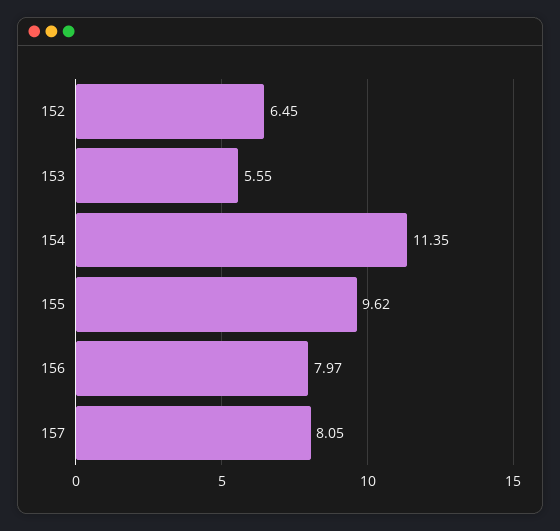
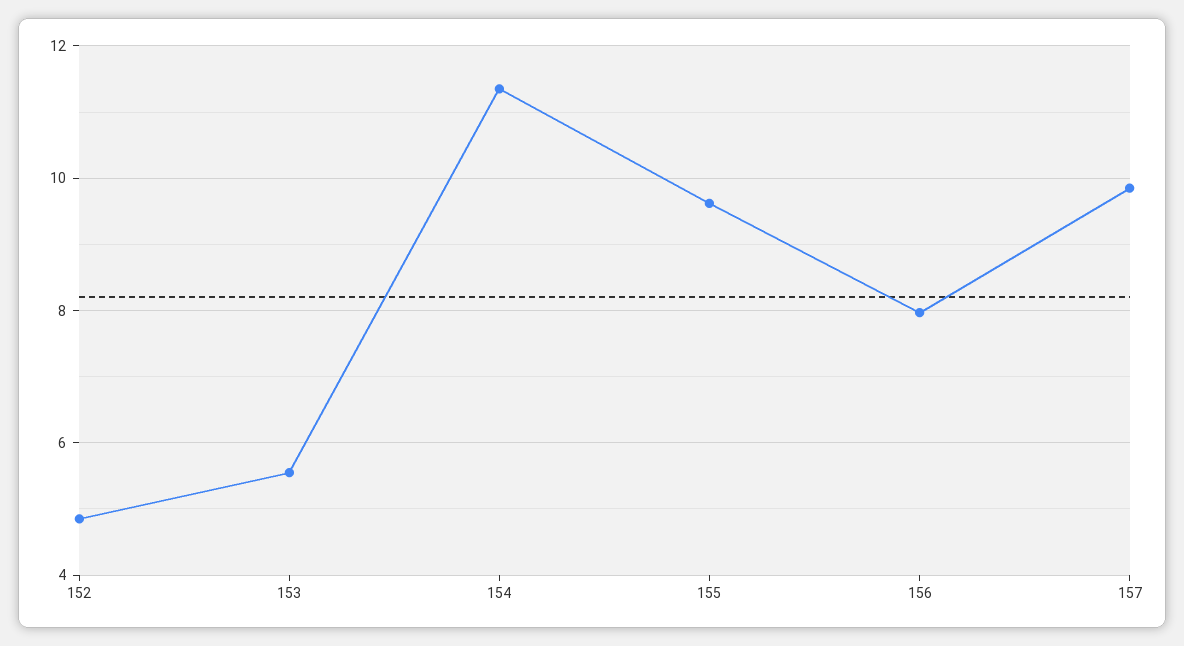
  {
-   "152": 6.45,
+   "152": 4.8,
    "153": 5.55,
    "154": 11.35,
    "155": 9.62,
    "156": 7.97,
-   "157": 8.05
+   "157": 9.8
  }

